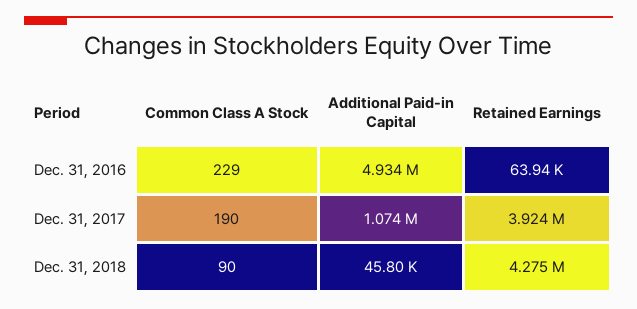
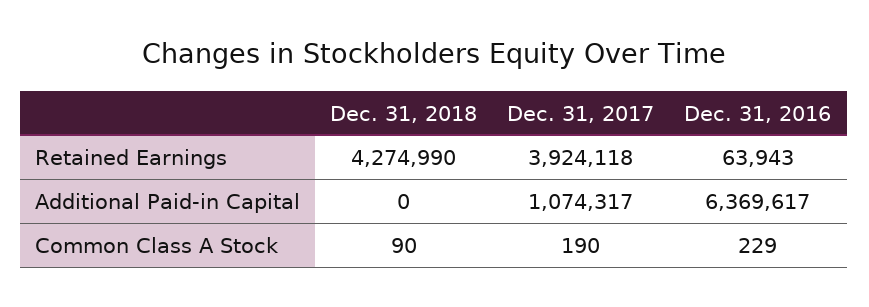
  {
    "Common Class A Stock": {
      "Dec. 31, 2016": 229,
      "Dec. 31, 2017": 190,
      "Dec. 31, 2018": 90
    },
    "Additional Paid-in Capital": {
-     "Dec. 31, 2016": 4934000,
+     "Dec. 31, 2016": 6369617,
      "Dec. 31, 2017": 1074317,
-     "Dec. 31, 2018": 45800
+     "Dec. 31, 2018": 0
    },
    "Retained Earnings": {
      "Dec. 31, 2016": 63943,
      "Dec. 31, 2017": 3924118,
      "Dec. 31, 2018": 4274990
    }
  }

